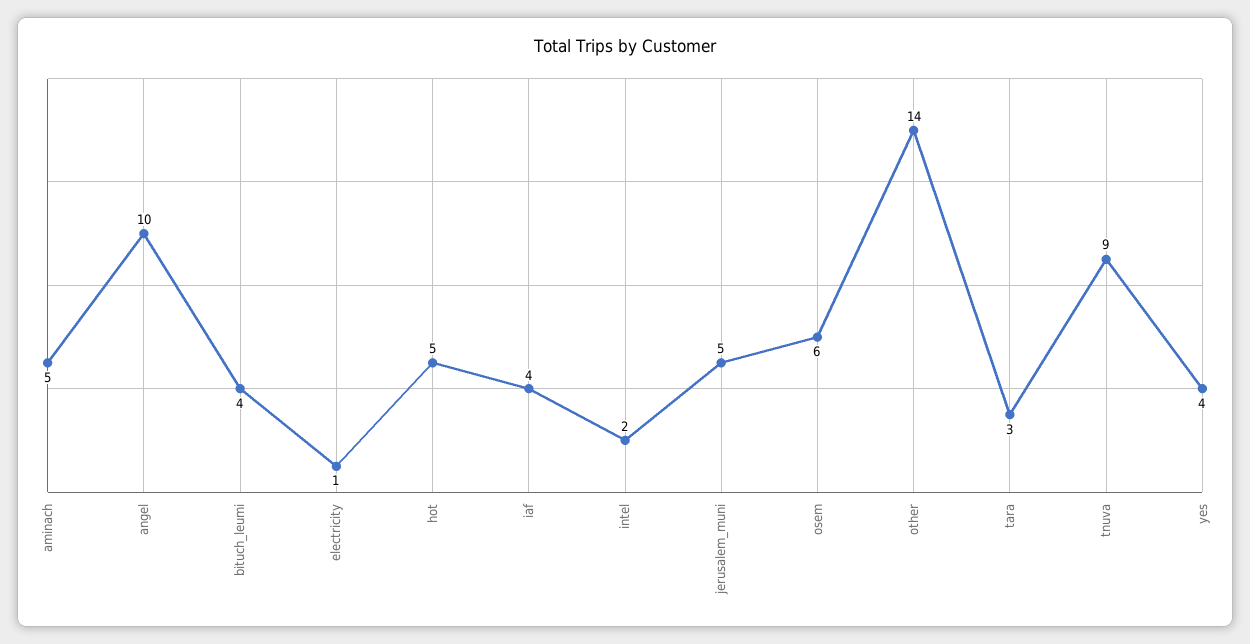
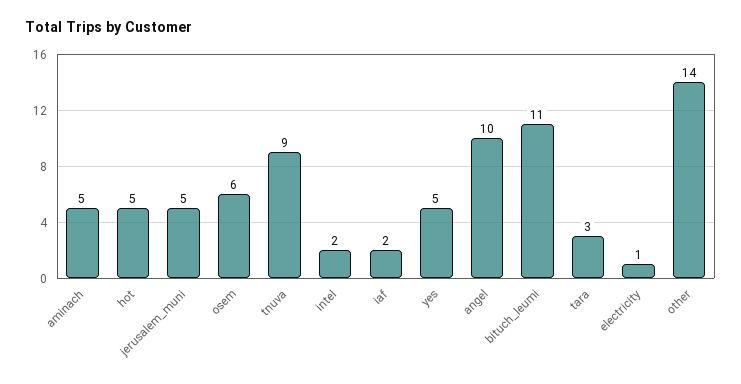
  {
    "aminach": 5,
    "angel": 10,
-   "bituch_leumi": 4,
+   "bituch_leumi": 11,
    "electricity": 1,
    "hot": 5,
-   "iaf": 4,
+   "iaf": 2,
    "intel": 2,
    "jerusalem_muni": 5,
    "osem": 6,
    "other": 14,
    "tara": 3,
    "tnuva": 9,
-   "yes": 4
+   "yes": 5
  }

